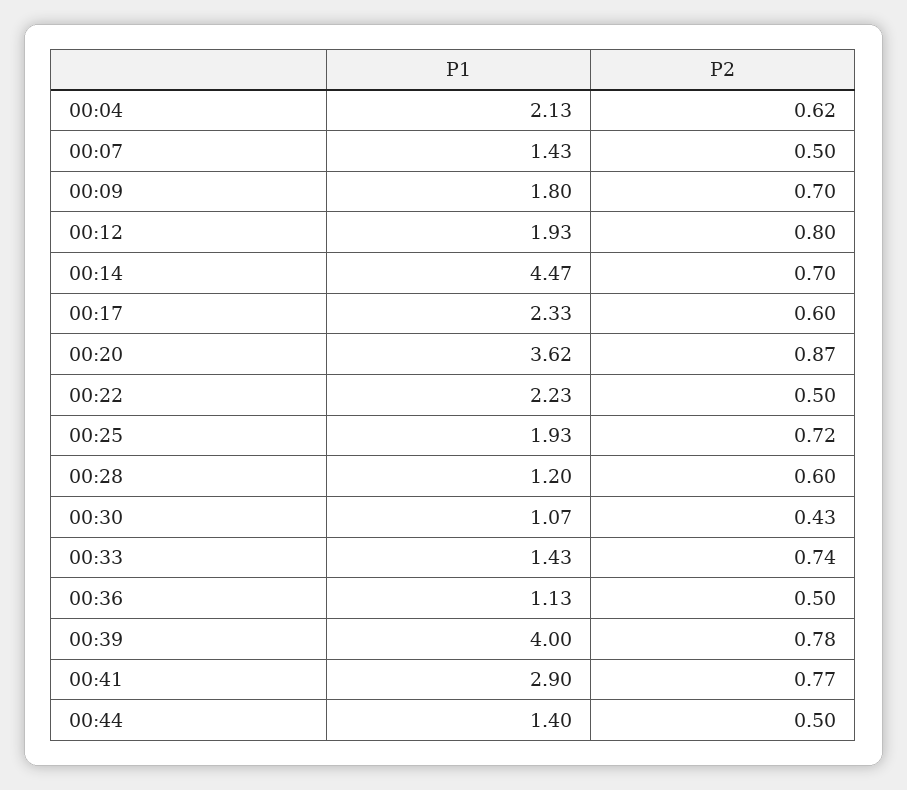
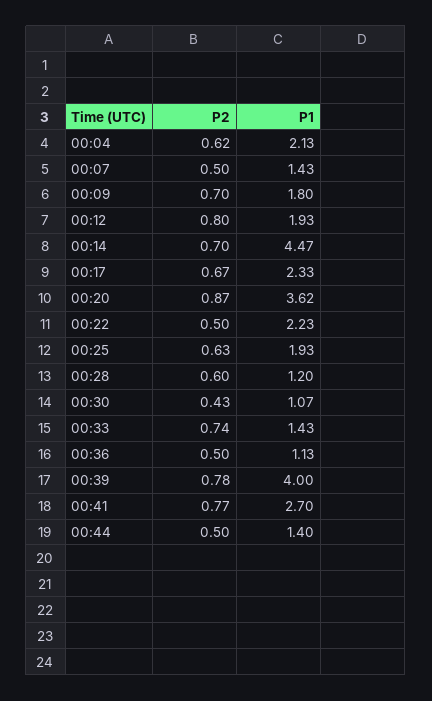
  {
    "P1": {
      "00:04": 2.13,
      "00:07": 1.43,
      "00:09": 1.8,
      "00:12": 1.93,
      "00:14": 4.47,
      "00:17": 2.33,
      "00:20": 3.62,
      "00:22": 2.23,
      "00:25": 1.93,
      "00:28": 1.2,
      "00:30": 1.07,
      "00:33": 1.43,
      "00:36": 1.13,
      "00:39": 4,
-     "00:41": 2.9,
+     "00:41": 2.7,
      "00:44": 1.4
    },
    "P2": {
      "00:04": 0.62,
      "00:07": 0.5,
      "00:09": 0.7,
      "00:12": 0.8,
      "00:14": 0.7,
-     "00:17": 0.6,
+     "00:17": 0.67,
      "00:20": 0.87,
      "00:22": 0.5,
-     "00:25": 0.72,
+     "00:25": 0.63,
      "00:28": 0.6,
      "00:30": 0.43,
      "00:33": 0.74,
      "00:36": 0.5,
      "00:39": 0.78,
      "00:41": 0.77,
      "00:44": 0.5
    }
  }

